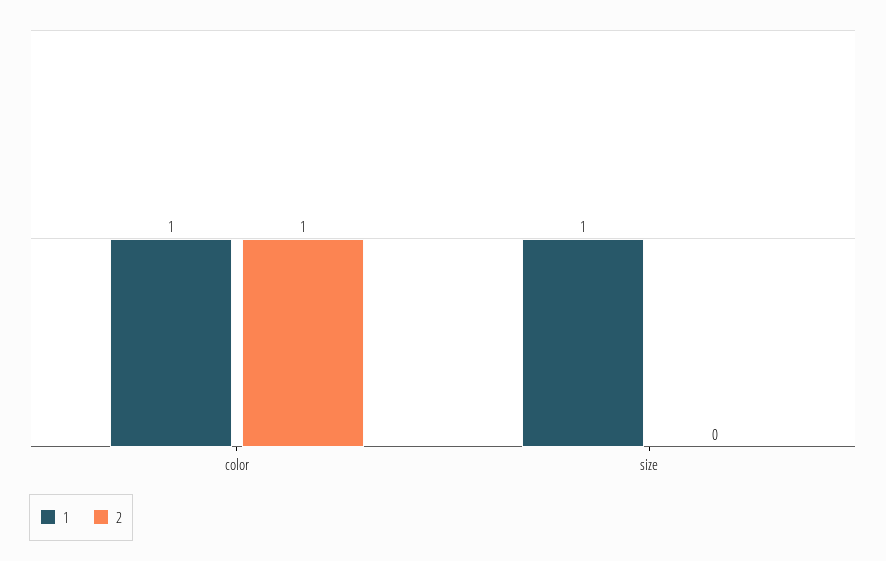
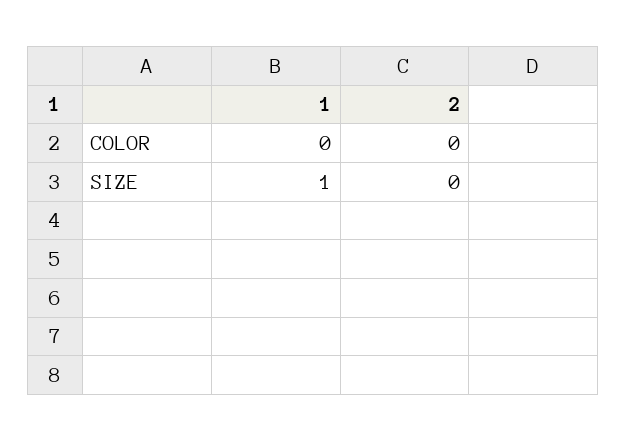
  {
    "1": {
-     "color": 1,
+     "color": 0,
      "size": 1
    },
    "2": {
-     "color": 1,
+     "color": 0,
      "size": 0
    }
  }

